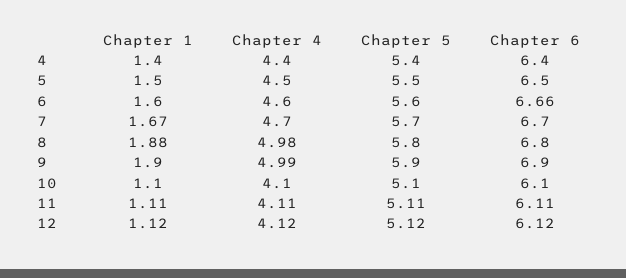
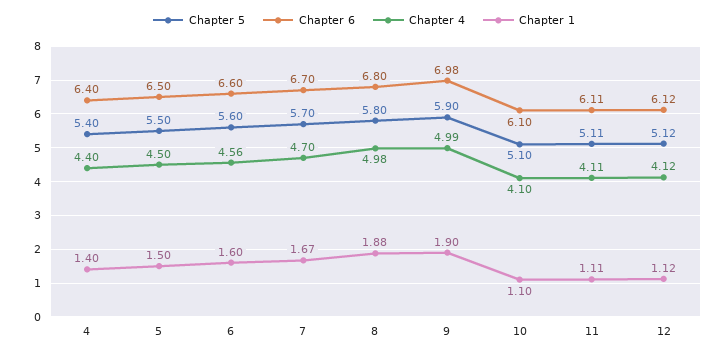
  {
    "Chapter 1": {
      "4": 1.4,
      "5": 1.5,
      "6": 1.6,
      "7": 1.67,
      "8": 1.88,
      "9": 1.9,
      "10": 1.1,
      "11": 1.11,
      "12": 1.12
    },
    "Chapter 4": {
      "4": 4.4,
      "5": 4.5,
-     "6": 4.6,
+     "6": 4.56,
      "7": 4.7,
      "8": 4.98,
      "9": 4.99,
      "10": 4.1,
      "11": 4.11,
      "12": 4.12
    },
    "Chapter 5": {
      "4": 5.4,
      "5": 5.5,
      "6": 5.6,
      "7": 5.7,
      "8": 5.8,
      "9": 5.9,
      "10": 5.1,
      "11": 5.11,
      "12": 5.12
    },
    "Chapter 6": {
      "4": 6.4,
      "5": 6.5,
-     "6": 6.66,
+     "6": 6.6,
      "7": 6.7,
      "8": 6.8,
-     "9": 6.9,
+     "9": 6.98,
      "10": 6.1,
      "11": 6.11,
      "12": 6.12
    }
  }

